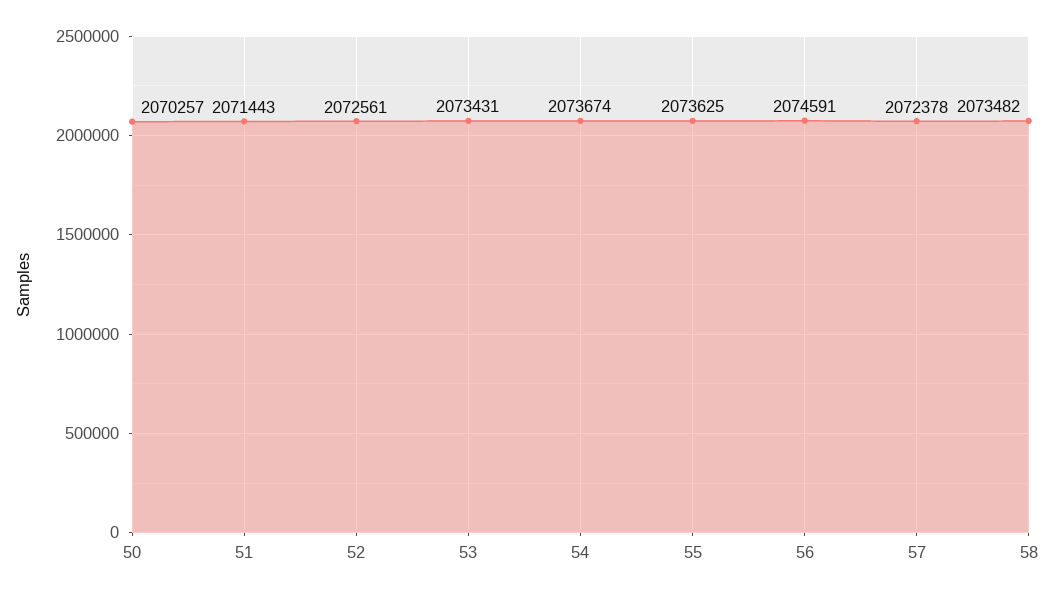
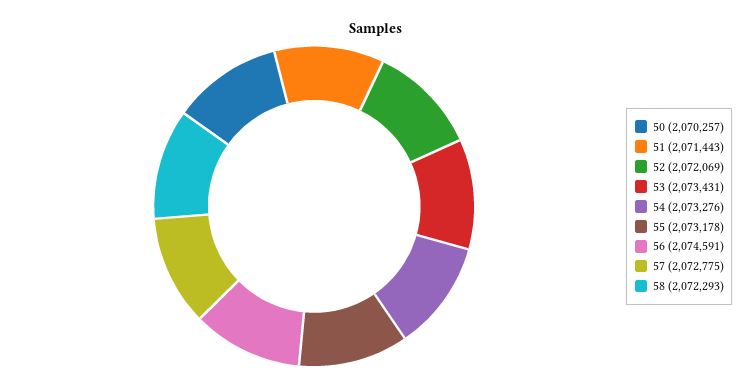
  {
    "50": 2070257,
    "51": 2071443,
-   "52": 2072561,
+   "52": 2072069,
    "53": 2073431,
-   "54": 2073674,
+   "54": 2073276,
-   "55": 2073625,
+   "55": 2073178,
    "56": 2074591,
-   "57": 2072378,
+   "57": 2072775,
-   "58": 2073482
+   "58": 2072293
  }

